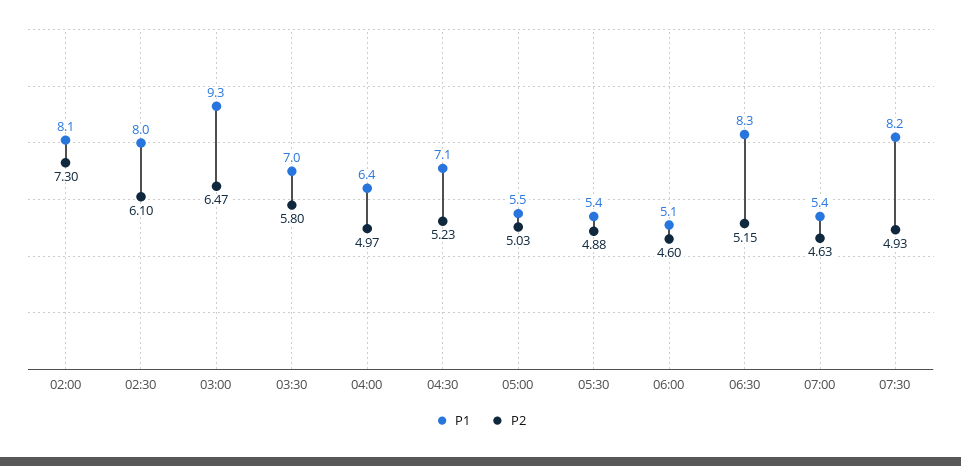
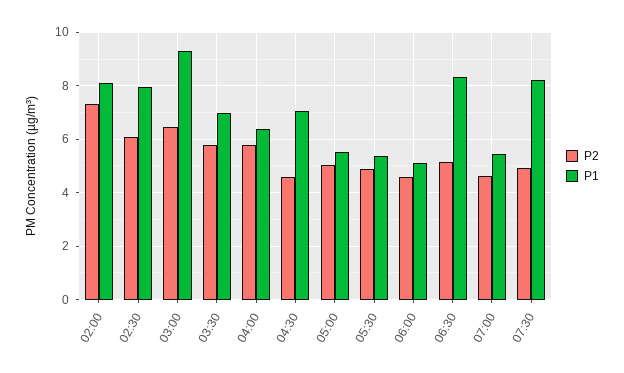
  {
    "P1": {
      "02:00": 8.1,
      "02:30": 8,
      "03:00": 9.3,
      "03:30": 7,
      "04:00": 6.4,
      "04:30": 7.1,
      "05:00": 5.5,
      "05:30": 5.4,
      "06:00": 5.1,
      "06:30": 8.3,
      "07:00": 5.4,
      "07:30": 8.2
    },
    "P2": {
      "02:00": 7.3,
      "02:30": 6.1,
      "03:00": 6.47,
      "03:30": 5.8,
-     "04:00": 4.97,
+     "04:00": 5.75,
-     "04:30": 5.23,
+     "04:30": 4.5,
      "05:00": 5.03,
      "05:30": 4.88,
      "06:00": 4.6,
      "06:30": 5.15,
      "07:00": 4.63,
      "07:30": 4.93
    }
  }

